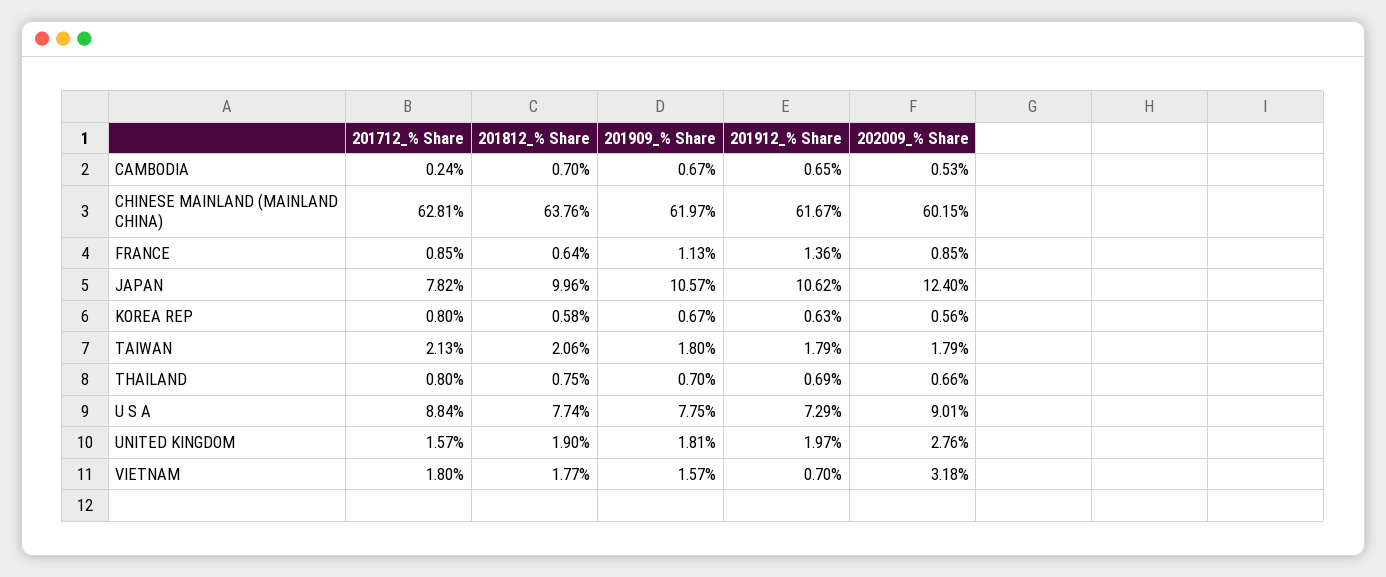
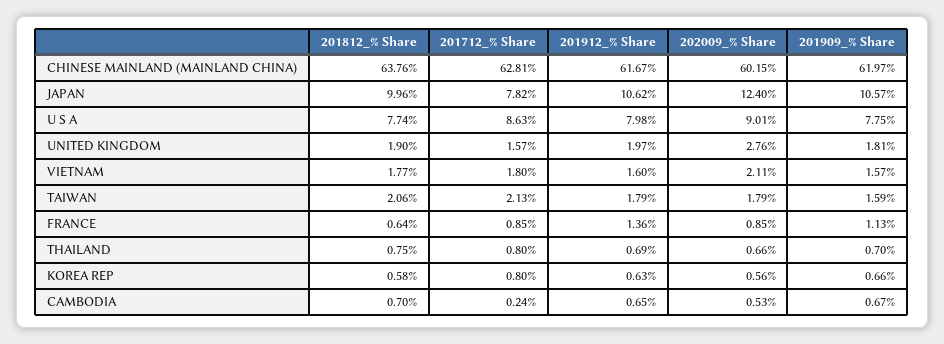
  {
    "201712_% Share": {
      "CAMBODIA": 0.24,
      "CHINESE MAINLAND (MAINLAND CHINA)": 62.81,
      "FRANCE": 0.85,
      "JAPAN": 7.82,
      "KOREA REP": 0.8,
      "TAIWAN": 2.13,
      "THAILAND": 0.8,
-     "U S A": 8.84,
+     "U S A": 8.63,
      "UNITED KINGDOM": 1.57,
      "VIETNAM": 1.8
    },
    "201812_% Share": {
      "CAMBODIA": 0.7,
      "CHINESE MAINLAND (MAINLAND CHINA)": 63.76,
      "FRANCE": 0.64,
      "JAPAN": 9.96,
      "KOREA REP": 0.58,
      "TAIWAN": 2.06,
      "THAILAND": 0.75,
      "U S A": 7.74,
      "UNITED KINGDOM": 1.9,
      "VIETNAM": 1.77
    },
    "201909_% Share": {
      "CAMBODIA": 0.67,
      "CHINESE MAINLAND (MAINLAND CHINA)": 61.97,
      "FRANCE": 1.13,
      "JAPAN": 10.57,
-     "KOREA REP": 0.67,
+     "KOREA REP": 0.66,
-     "TAIWAN": 1.8,
+     "TAIWAN": 1.59,
      "THAILAND": 0.7,
      "U S A": 7.75,
      "UNITED KINGDOM": 1.81,
      "VIETNAM": 1.57
    },
    "201912_% Share": {
      "CAMBODIA": 0.65,
      "CHINESE MAINLAND (MAINLAND CHINA)": 61.67,
      "FRANCE": 1.36,
      "JAPAN": 10.62,
      "KOREA REP": 0.63,
      "TAIWAN": 1.79,
      "THAILAND": 0.69,
-     "U S A": 7.29,
+     "U S A": 7.98,
      "UNITED KINGDOM": 1.97,
-     "VIETNAM": 0.7
+     "VIETNAM": 1.6
    },
    "202009_% Share": {
      "CAMBODIA": 0.53,
      "CHINESE MAINLAND (MAINLAND CHINA)": 60.15,
      "FRANCE": 0.85,
      "JAPAN": 12.4,
      "KOREA REP": 0.56,
      "TAIWAN": 1.79,
      "THAILAND": 0.66,
      "U S A": 9.01,
      "UNITED KINGDOM": 2.76,
-     "VIETNAM": 3.18
+     "VIETNAM": 2.11
    }
  }

